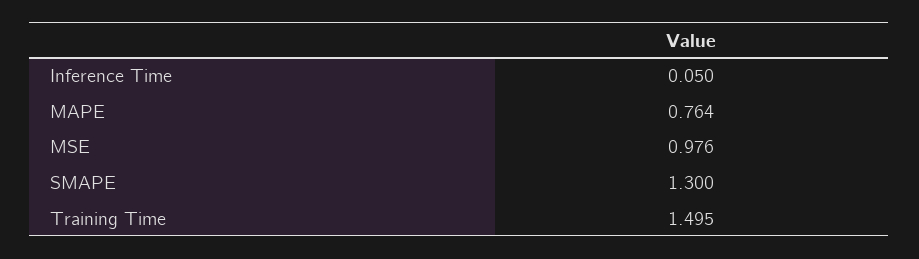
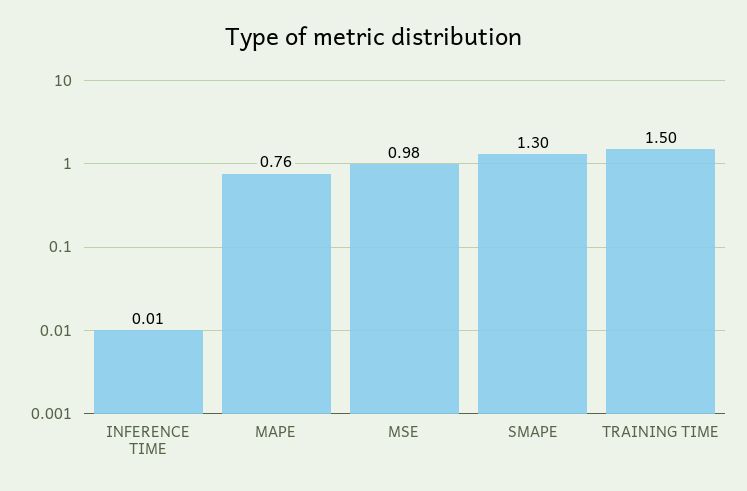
  {
-   "Inference Time": 0.05,
+   "Inference Time": 0.01,
    "MAPE": 0.764,
    "MSE": 0.976,
    "SMAPE": 1.3,
    "Training Time": 1.495
  }

